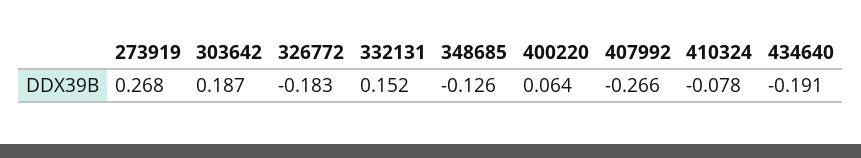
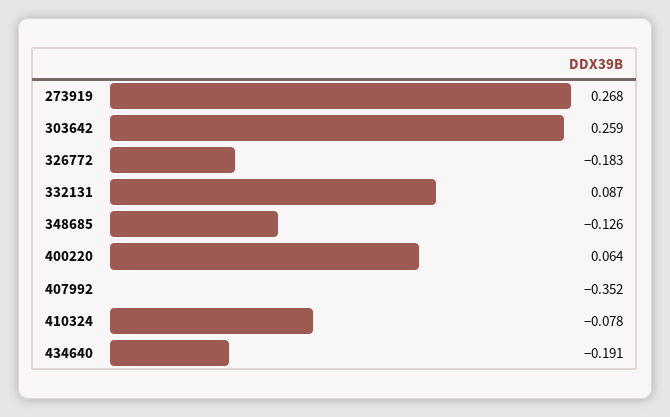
  {
    "273919": 0.268,
-   "303642": 0.187,
+   "303642": 0.259,
    "326772": -0.183,
-   "332131": 0.152,
+   "332131": 0.087,
    "348685": -0.126,
    "400220": 0.064,
-   "407992": -0.266,
+   "407992": -0.352,
    "410324": -0.078,
    "434640": -0.191
  }

